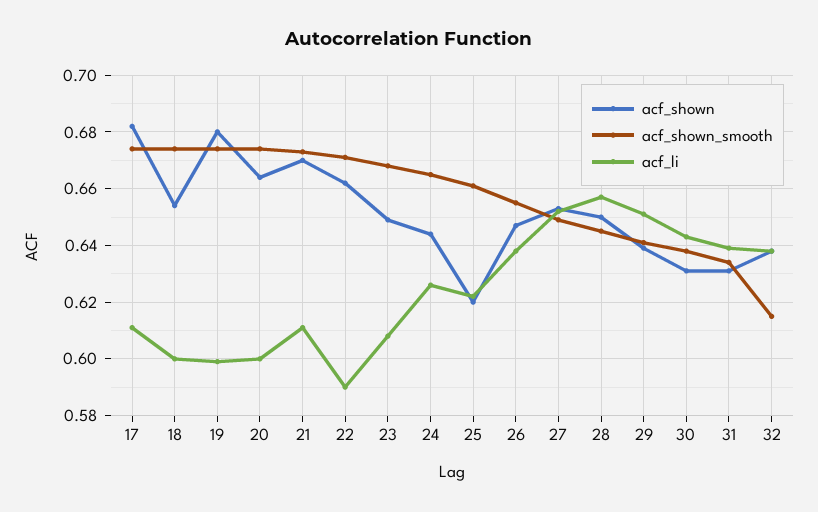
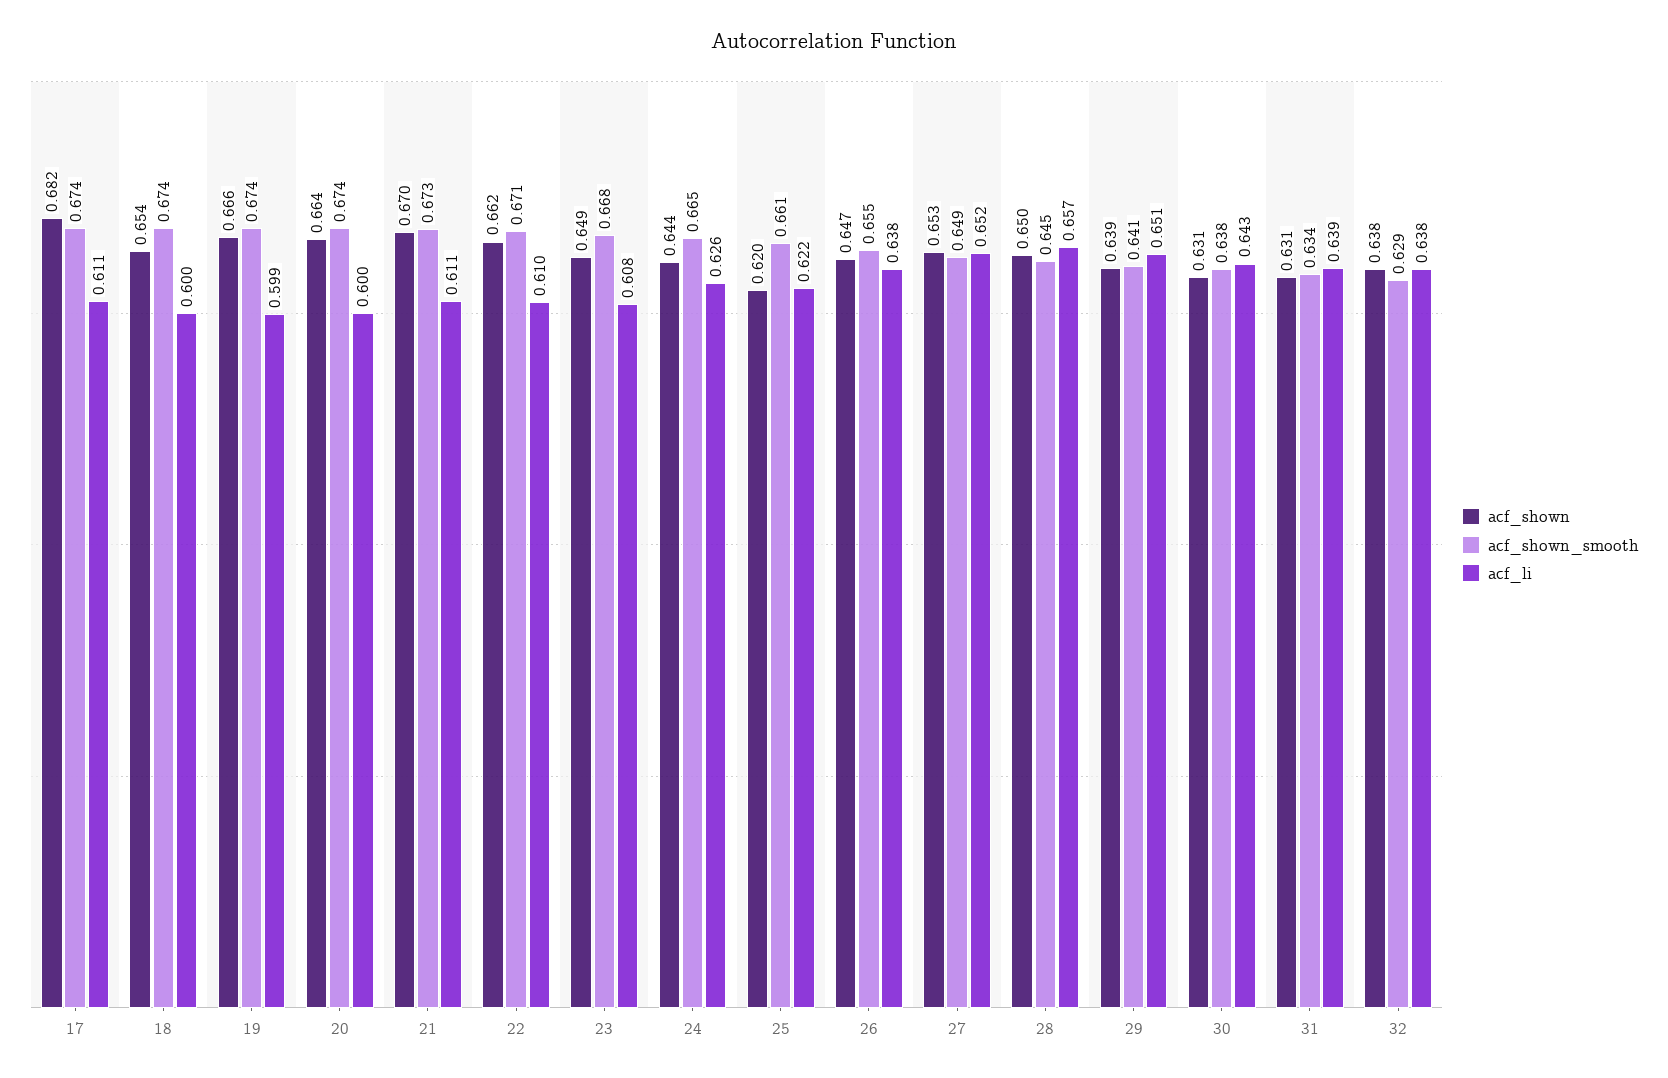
  {
    "acf_shown": {
      "17": 0.682,
      "18": 0.654,
-     "19": 0.68,
+     "19": 0.666,
      "20": 0.664,
      "21": 0.67,
      "22": 0.662,
      "23": 0.649,
      "24": 0.644,
      "25": 0.62,
      "26": 0.647,
      "27": 0.653,
      "28": 0.65,
      "29": 0.639,
      "30": 0.631,
      "31": 0.631,
      "32": 0.638
    },
    "acf_shown_smooth": {
      "17": 0.674,
      "18": 0.674,
      "19": 0.674,
      "20": 0.674,
      "21": 0.673,
      "22": 0.671,
      "23": 0.668,
      "24": 0.665,
      "25": 0.661,
      "26": 0.655,
      "27": 0.649,
      "28": 0.645,
      "29": 0.641,
      "30": 0.638,
      "31": 0.634,
-     "32": 0.615
+     "32": 0.629
    },
    "acf_li": {
      "17": 0.611,
      "18": 0.6,
      "19": 0.599,
      "20": 0.6,
      "21": 0.611,
-     "22": 0.59,
+     "22": 0.61,
      "23": 0.608,
      "24": 0.626,
      "25": 0.622,
      "26": 0.638,
      "27": 0.652,
      "28": 0.657,
      "29": 0.651,
      "30": 0.643,
      "31": 0.639,
      "32": 0.638
    }
  }

